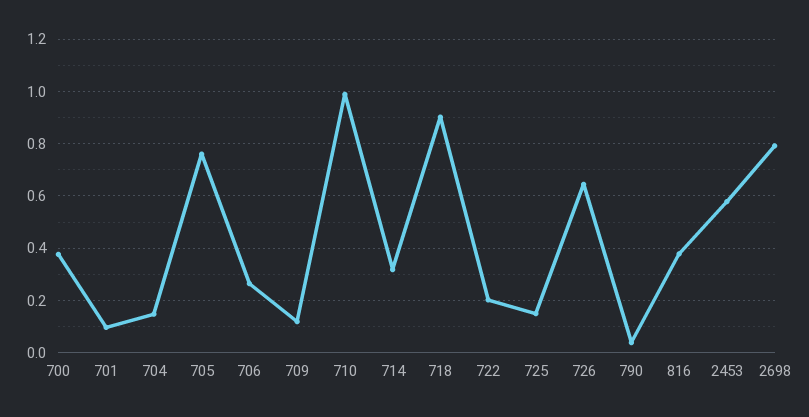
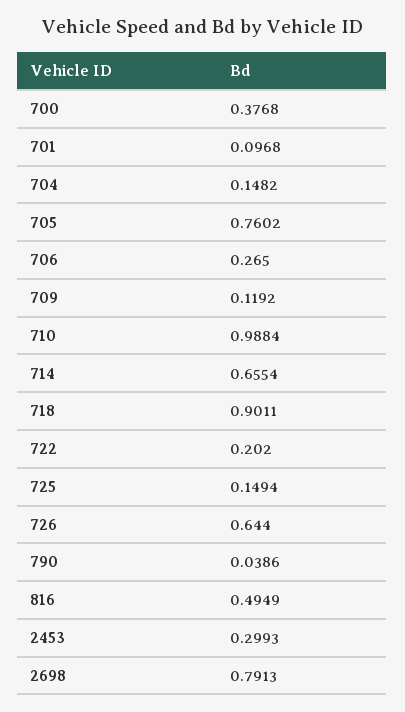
  {
    "700": 0.3768,
    "701": 0.0968,
    "704": 0.1482,
    "705": 0.7602,
    "706": 0.265,
    "709": 0.1192,
    "710": 0.9884,
-   "714": 0.325,
+   "714": 0.6554,
    "718": 0.9011,
    "722": 0.202,
    "725": 0.1494,
    "726": 0.644,
    "790": 0.0386,
-   "816": 0.375,
+   "816": 0.4949,
-   "2453": 0.575,
+   "2453": 0.2993,
    "2698": 0.7913
  }

